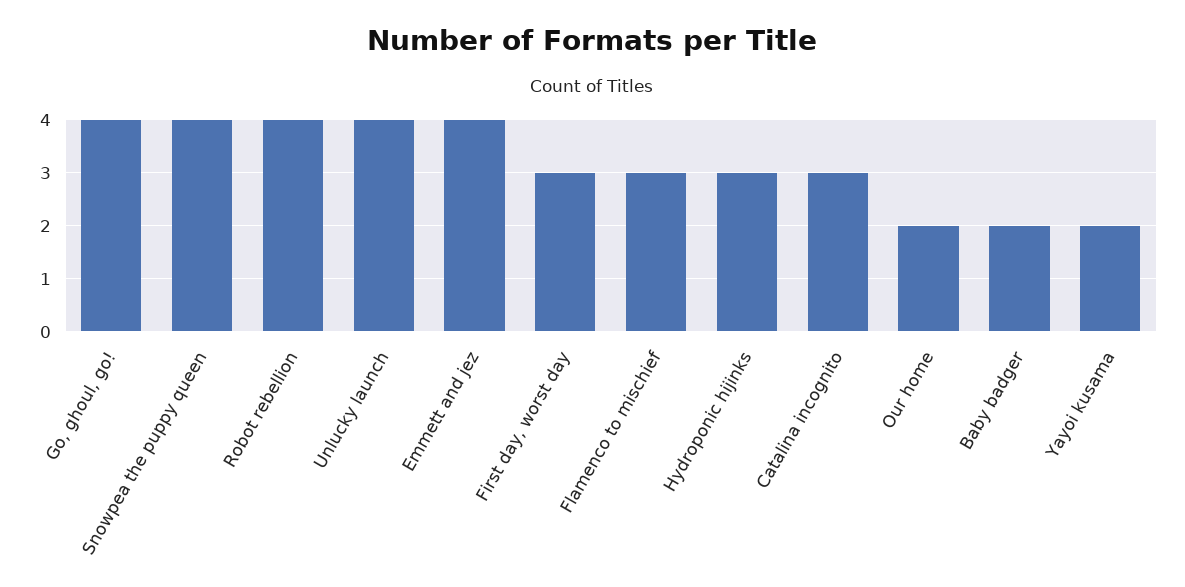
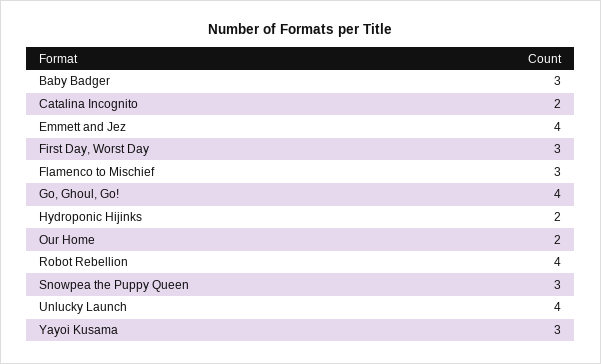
  {
    "Go, ghoul, go!": 4,
-   "Snowpea the puppy queen": 4,
+   "Snowpea the puppy queen": 3,
    "Robot rebellion": 4,
    "Unlucky launch": 4,
    "Emmett and jez": 4,
    "First day, worst day": 3,
    "Flamenco to mischief": 3,
-   "Hydroponic hijinks": 3,
+   "Hydroponic hijinks": 2,
-   "Catalina incognito": 3,
+   "Catalina incognito": 2,
    "Our home": 2,
-   "Baby badger": 2,
+   "Baby badger": 3,
-   "Yayoi kusama": 2
+   "Yayoi kusama": 3
  }

